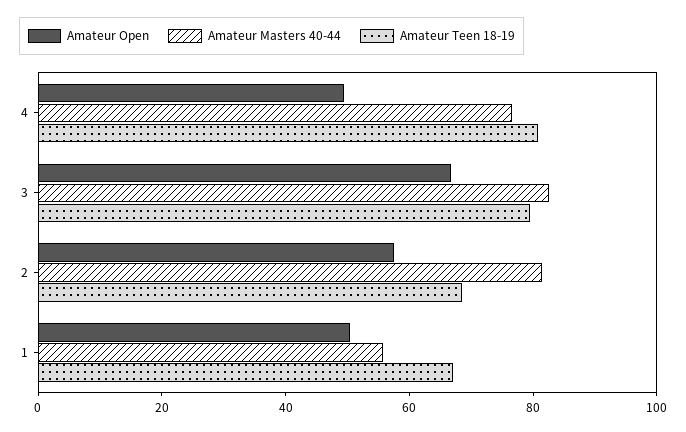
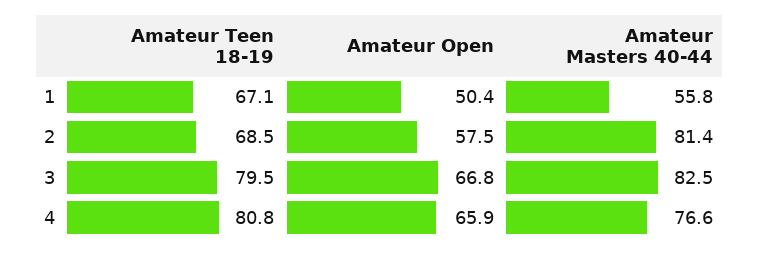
  {
    "Amateur Open": {
-     "4": 50,
+     "4": 65.9,
      "3": 66.8,
      "2": 57.5,
      "1": 50.4
    },
    "Amateur Masters 40-44": {
      "4": 76.6,
      "3": 82.5,
      "2": 81.4,
      "1": 55.8
    },
    "Amateur Teen 18-19": {
      "4": 80.8,
      "3": 79.5,
      "2": 68.5,
      "1": 67.1
    }
  }

